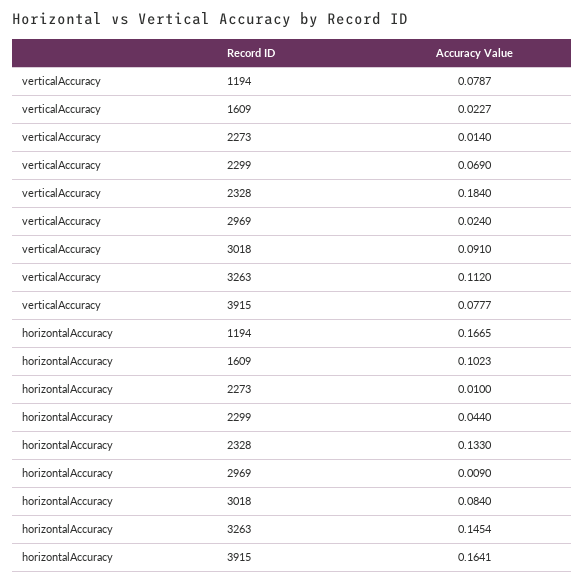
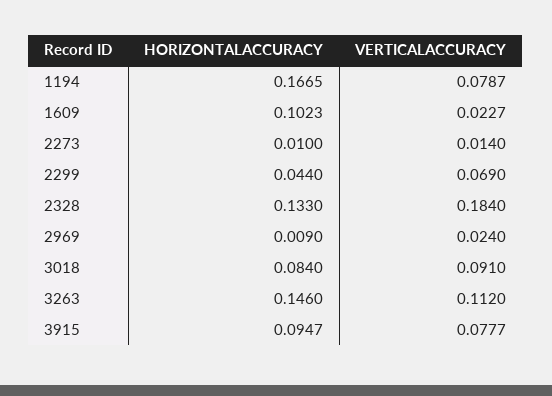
  {
    "verticalAccuracy": {
      "1194": 0.0787,
      "1609": 0.0227,
      "2273": 0.014,
      "2299": 0.069,
      "2328": 0.184,
      "2969": 0.024,
      "3018": 0.091,
      "3263": 0.112,
      "3915": 0.0777
    },
    "horizontalAccuracy": {
      "1194": 0.1665,
      "1609": 0.1023,
      "2273": 0.01,
      "2299": 0.044,
      "2328": 0.133,
      "2969": 0.009,
      "3018": 0.084,
-     "3263": 0.1454,
+     "3263": 0.146,
-     "3915": 0.1641
+     "3915": 0.0947
    }
  }

